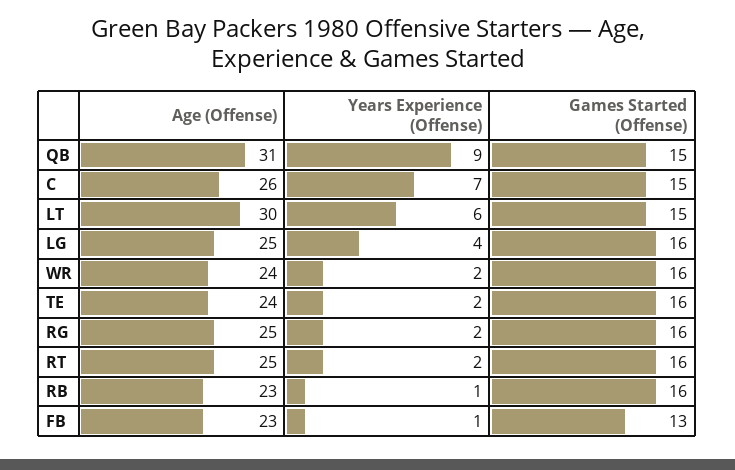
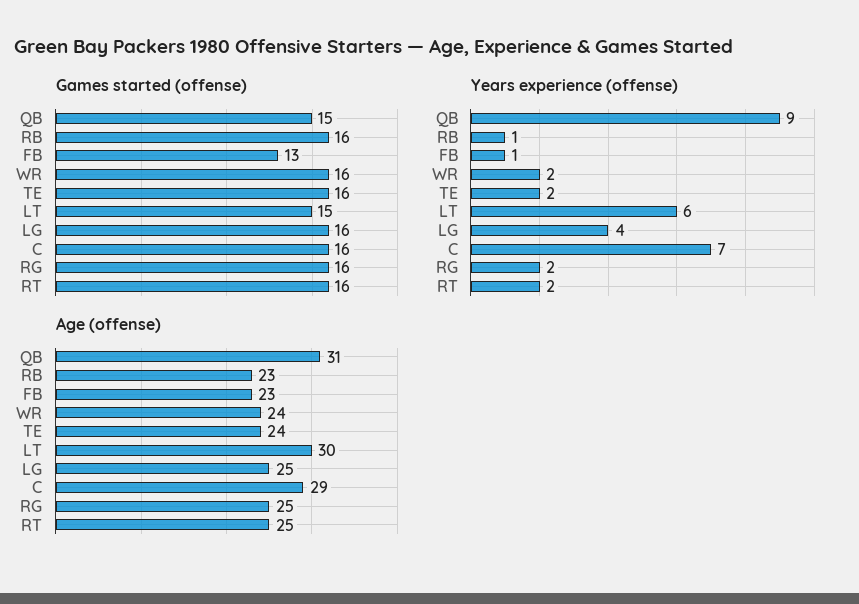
  {
    "Age (Offense)": {
      "QB": 31,
-     "C": 26,
+     "C": 29,
      "LT": 30,
      "LG": 25,
      "WR": 24,
      "TE": 24,
      "RG": 25,
      "RT": 25,
      "RB": 23,
      "FB": 23
    },
    "Years Experience (Offense)": {
      "QB": 9,
      "C": 7,
      "LT": 6,
      "LG": 4,
      "WR": 2,
      "TE": 2,
      "RG": 2,
      "RT": 2,
      "RB": 1,
      "FB": 1
    },
    "Games Started (Offense)": {
      "QB": 15,
-     "C": 15,
+     "C": 16,
      "LT": 15,
      "LG": 16,
      "WR": 16,
      "TE": 16,
      "RG": 16,
      "RT": 16,
      "RB": 16,
      "FB": 13
    }
  }

